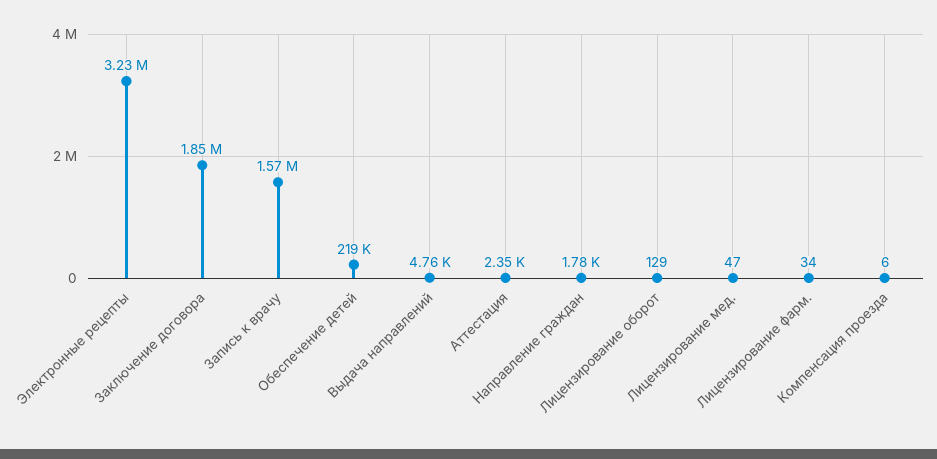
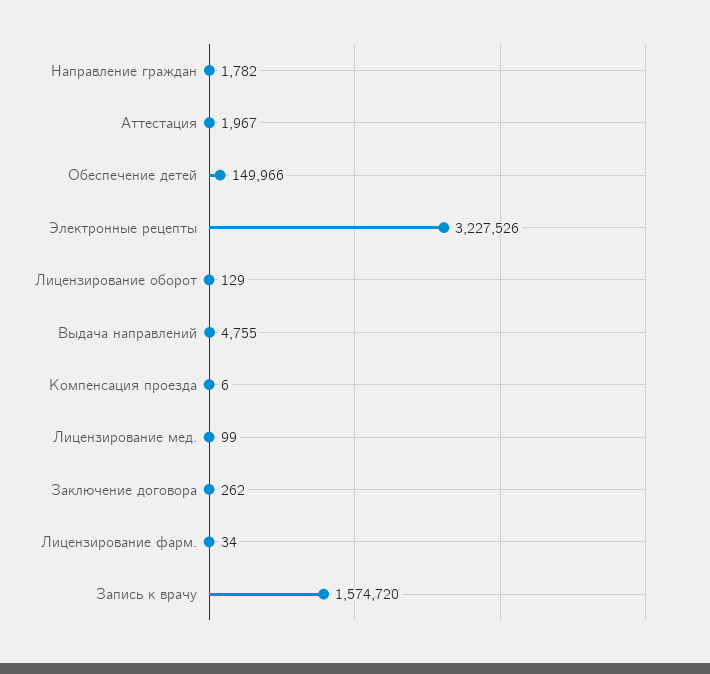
  {
    "Электронные рецепты": 3227526,
-   "Заключение договора": 1850000,
+   "Заключение договора": 262,
    "Запись к врачу": 1574720,
-   "Обеспечение детей": 219000,
+   "Обеспечение детей": 149966,
    "Выдача направлений": 4755,
-   "Аттестация": 2350,
+   "Аттестация": 1967,
    "Направление граждан": 1782,
    "Лицензирование оборот": 129,
-   "Лицензирование мед.": 47,
+   "Лицензирование мед.": 99,
    "Лицензирование фарм.": 34,
    "Компенсация проезда": 6
  }

